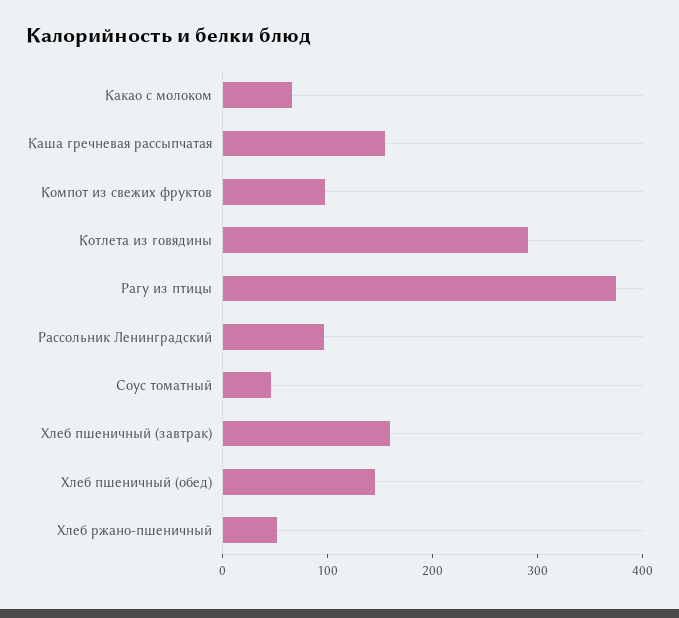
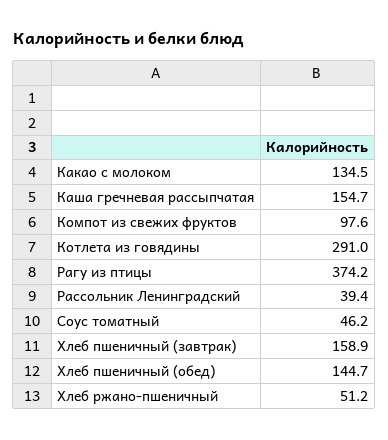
  {
-   "Какао с молоком": 60,
+   "Какао с молоком": 134.5,
    "Каша гречневая рассыпчатая": 154.7,
    "Компот из свежих фруктов": 97.6,
    "Котлета из говядины": 291,
    "Рагу из птицы": 374.2,
-   "Рассольник Ленинградский": 100,
+   "Рассольник Ленинградский": 39.4,
    "Соус томатный": 46.2,
    "Хлеб пшеничный (завтрак)": 158.9,
    "Хлеб пшеничный (обед)": 144.7,
    "Хлеб ржано-пшеничный": 51.2
  }

